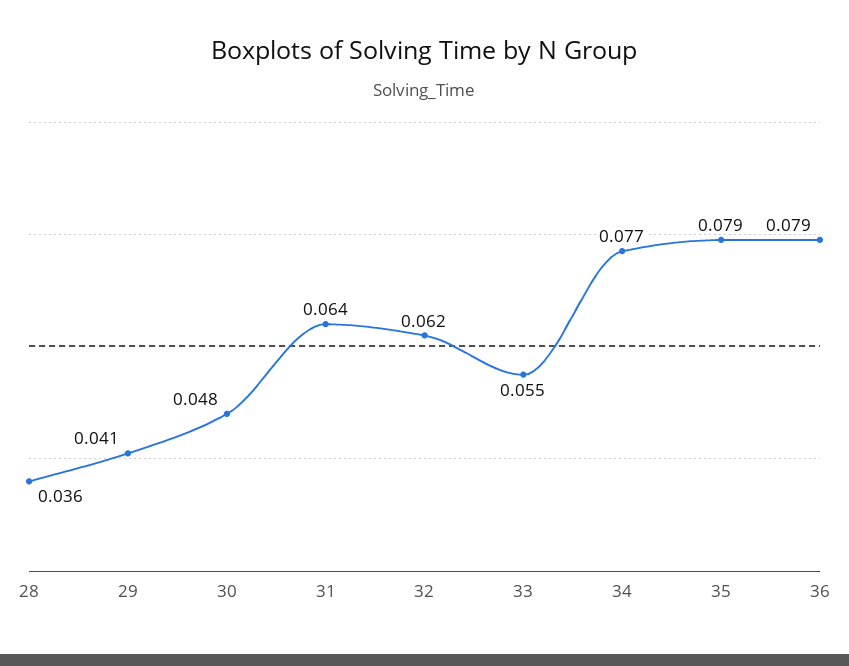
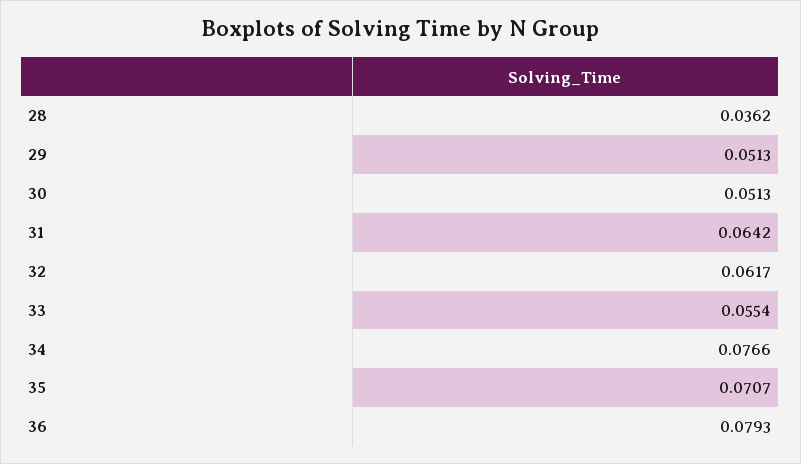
  {
    "28": 0.0362,
-   "29": 0.041,
+   "29": 0.0513,
-   "30": 0.048,
+   "30": 0.0513,
    "31": 0.0642,
    "32": 0.0617,
    "33": 0.0554,
    "34": 0.0766,
-   "35": 0.079,
+   "35": 0.0707,
    "36": 0.0793
  }

